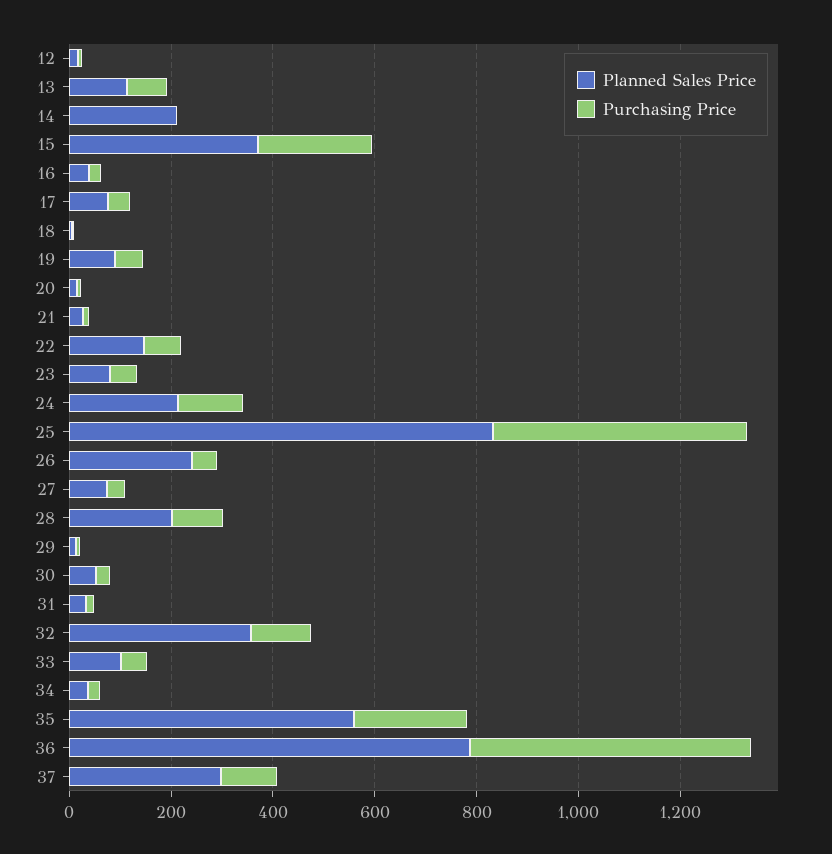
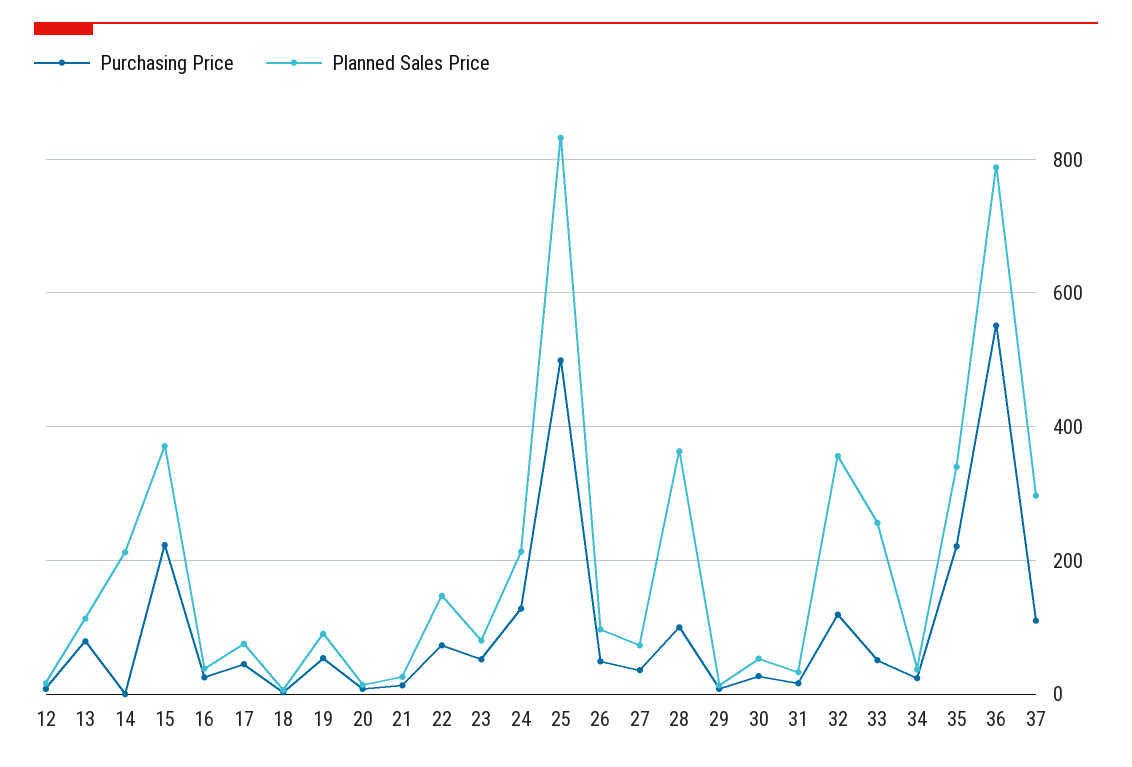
  {
    "Planned Sales Price": {
      "12": 20,
      "13": 120,
      "14": 220,
      "15": 380,
      "16": 40,
      "17": 80,
      "18": 0,
      "19": 100,
      "20": 20,
      "21": 20,
      "22": 140,
      "23": 80,
      "24": 220,
      "25": 840,
-     "26": 250,
+     "26": 100,
      "27": 80,
-     "28": 200,
+     "28": 360,
      "29": 20,
      "30": 60,
      "31": 40,
      "32": 360,
-     "33": 100,
+     "33": 260,
      "34": 40,
-     "35": 550,
+     "35": 340,
      "36": 780,
      "37": 300
    },
    "Purchasing Price": {
      "12": 0,
      "13": 80,
      "14": 0,
      "15": 220,
      "16": 20,
      "17": 40,
      "18": 0,
      "19": 60,
      "20": 0,
      "21": 20,
      "22": 80,
      "23": 60,
      "24": 120,
      "25": 500,
      "26": 40,
      "27": 40,
      "28": 100,
      "29": 0,
      "30": 20,
      "31": 20,
      "32": 120,
      "33": 60,
      "34": 20,
      "35": 220,
      "36": 560,
      "37": 120
    }
  }

